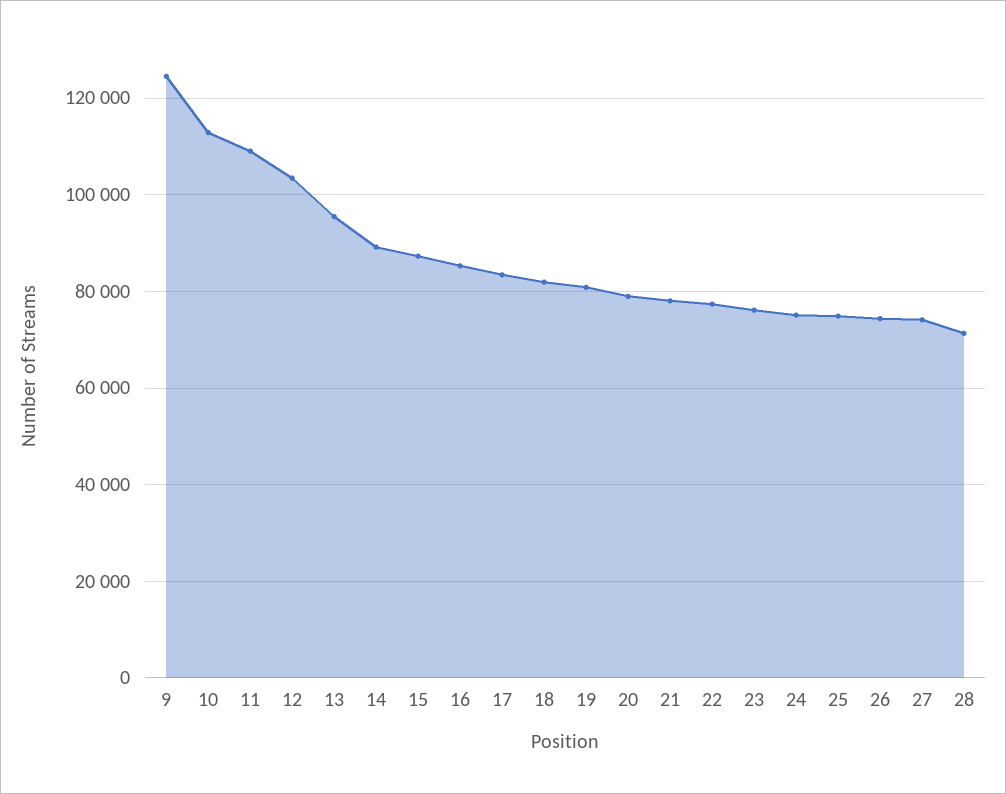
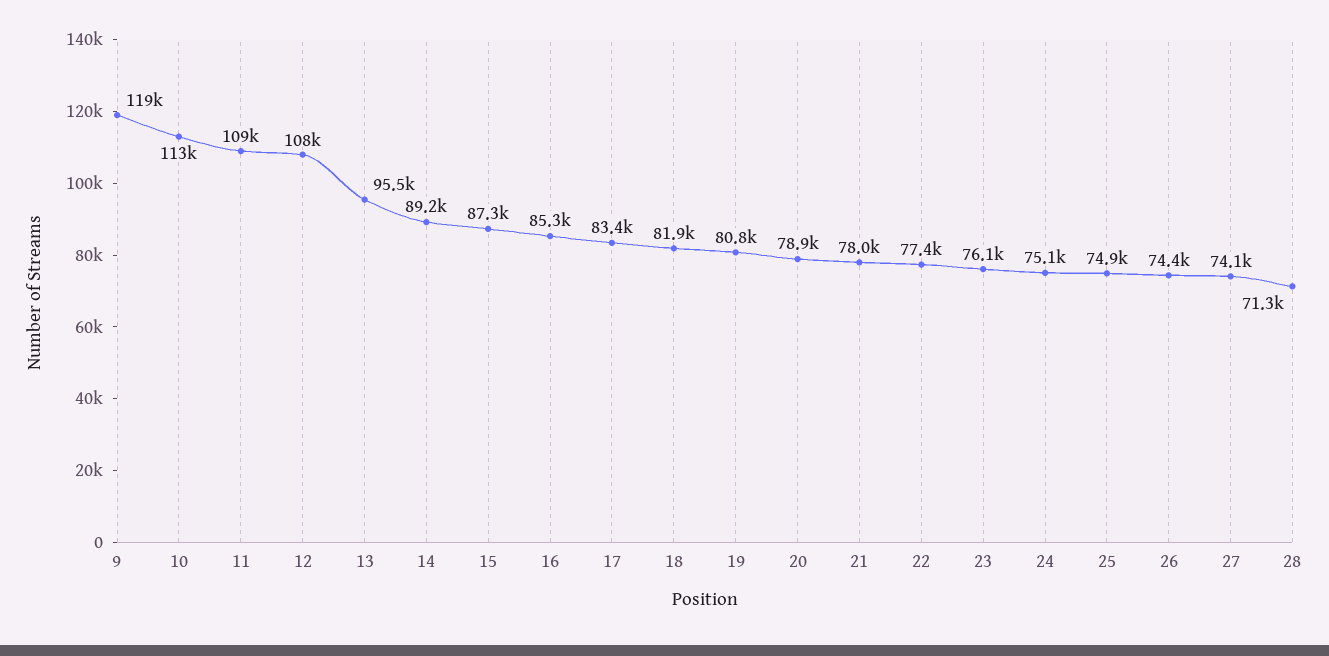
  {
-   "9": 124000,
+   "9": 119000,
    "10": 113000,
    "11": 109000,
-   "12": 104000,
+   "12": 108000,
    "13": 95500,
    "14": 89200,
    "15": 87300,
    "16": 85300,
    "17": 83400,
    "18": 81900,
    "19": 80800,
    "20": 78900,
    "21": 78000,
    "22": 77400,
    "23": 76100,
    "24": 75100,
    "25": 74900,
    "26": 74400,
    "27": 74100,
    "28": 71300
  }

